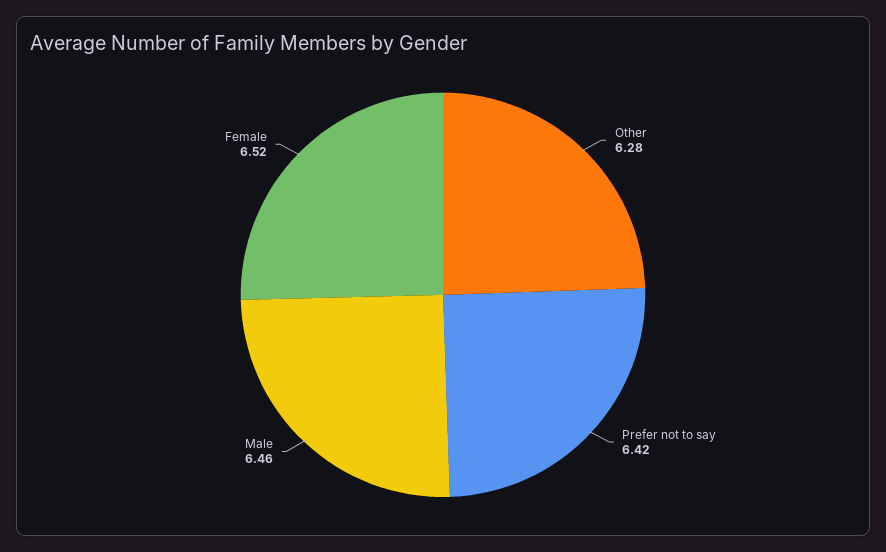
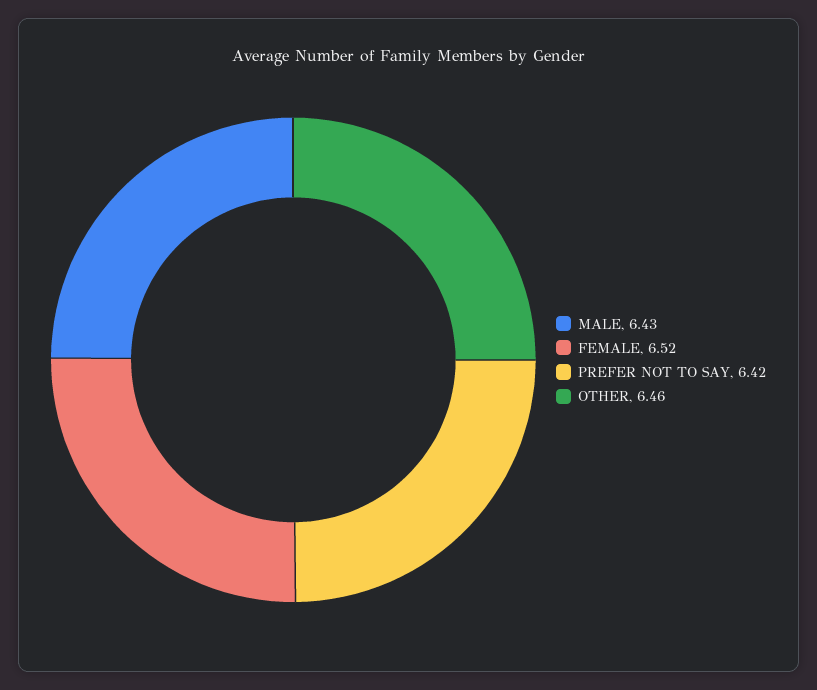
  {
-   "Other": 6.28,
+   "Other": 6.46,
    "Prefer not to say": 6.42,
-   "Male": 6.46,
+   "Male": 6.43,
    "Female": 6.52
  }

